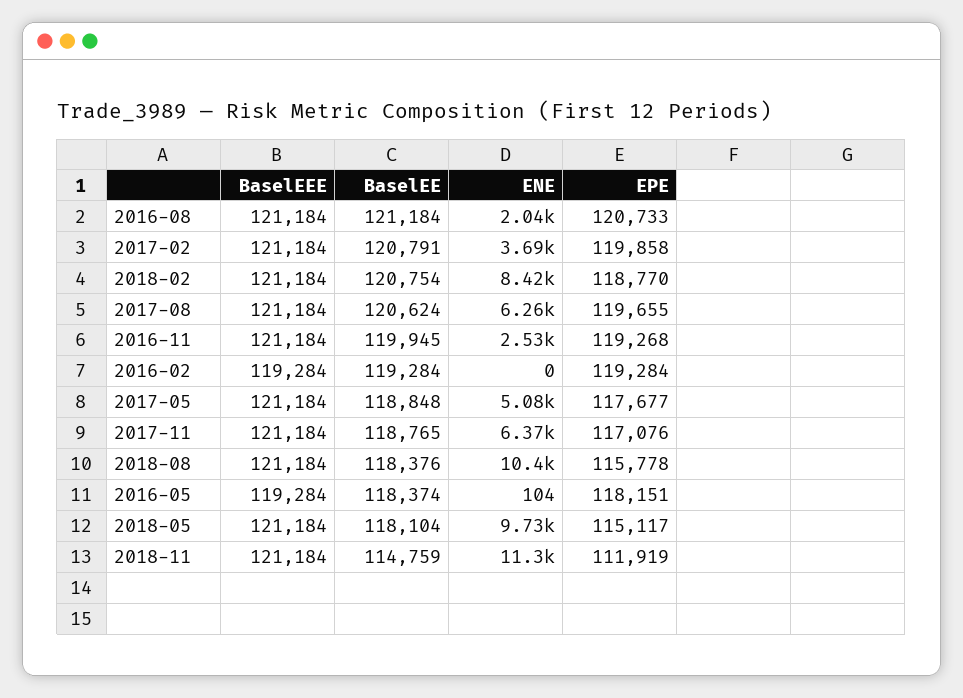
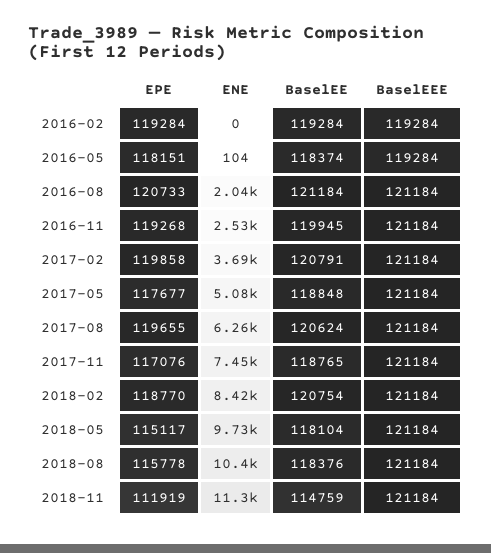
  {
    "BaselEEE": {
      "2016-08": 121184,
      "2017-02": 121184,
      "2018-02": 121184,
      "2017-08": 121184,
      "2016-11": 121184,
      "2016-02": 119284,
      "2017-05": 121184,
      "2017-11": 121184,
      "2018-08": 121184,
      "2016-05": 119284,
      "2018-05": 121184,
      "2018-11": 121184
    },
    "BaselEE": {
      "2016-08": 121184,
      "2017-02": 120791,
      "2018-02": 120754,
      "2017-08": 120624,
      "2016-11": 119945,
      "2016-02": 119284,
      "2017-05": 118848,
      "2017-11": 118765,
      "2018-08": 118376,
      "2016-05": 118374,
      "2018-05": 118104,
      "2018-11": 114759
    },
    "ENE": {
      "2016-08": 2040,
      "2017-02": 3690,
      "2018-02": 8420,
      "2017-08": 6260,
      "2016-11": 2530,
      "2016-02": 0,
      "2017-05": 5080,
-     "2017-11": 6370,
+     "2017-11": 7450,
      "2018-08": 10400,
      "2016-05": 104,
      "2018-05": 9730,
      "2018-11": 11300
    },
    "EPE": {
      "2016-08": 120733,
      "2017-02": 119858,
      "2018-02": 118770,
      "2017-08": 119655,
      "2016-11": 119268,
      "2016-02": 119284,
      "2017-05": 117677,
      "2017-11": 117076,
      "2018-08": 115778,
      "2016-05": 118151,
      "2018-05": 115117,
      "2018-11": 111919
    }
  }

